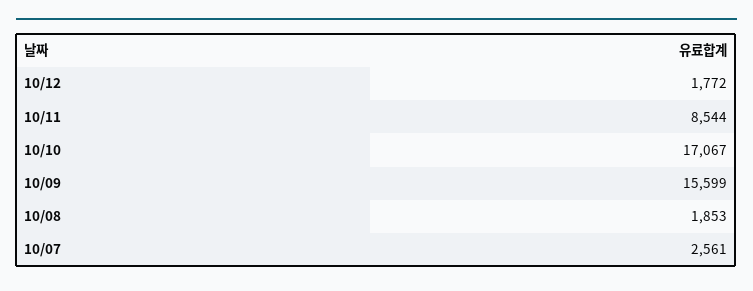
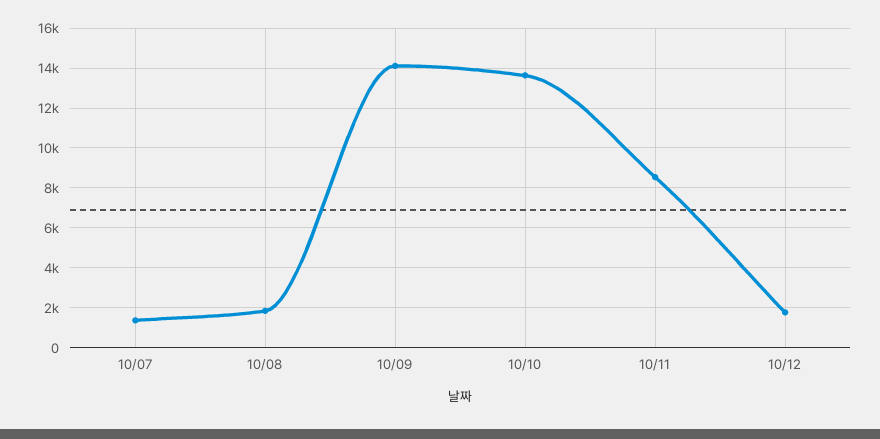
  {
    "10/12": 1772,
    "10/11": 8544,
-   "10/10": 17067,
+   "10/10": 13500,
-   "10/09": 15599,
+   "10/09": 14000,
    "10/08": 1853,
-   "10/07": 2561
+   "10/07": 1500
  }

